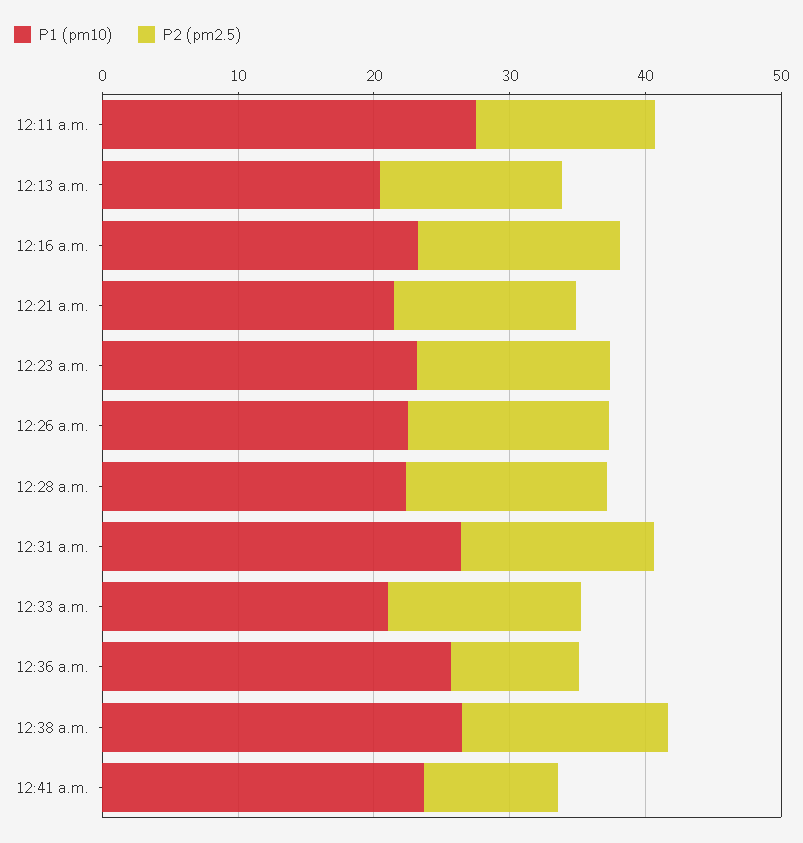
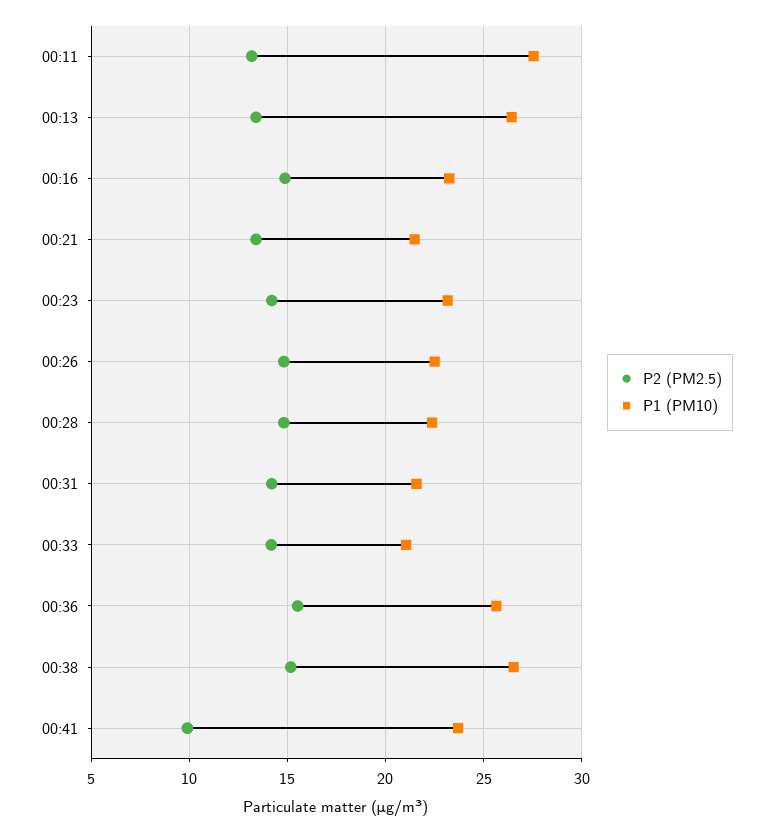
  {
    "P1 (pm10)": {
      "12:11 a.m.": 27.5,
-     "12:13 a.m.": 20,
+     "12:13 a.m.": 26.5,
      "12:16 a.m.": 23.5,
      "12:21 a.m.": 21.5,
      "12:23 a.m.": 23,
      "12:26 a.m.": 22.5,
      "12:28 a.m.": 22.5,
-     "12:31 a.m.": 26,
+     "12:31 a.m.": 21.5,
      "12:33 a.m.": 21,
      "12:36 a.m.": 25.5,
      "12:38 a.m.": 26.5,
      "12:41 a.m.": 23.5
    },
    "P2 (pm2.5)": {
      "12:11 a.m.": 13,
      "12:13 a.m.": 13.5,
      "12:16 a.m.": 15,
      "12:21 a.m.": 13.5,
      "12:23 a.m.": 14,
      "12:26 a.m.": 15,
      "12:28 a.m.": 15,
      "12:31 a.m.": 14,
      "12:33 a.m.": 14,
-     "12:36 a.m.": 10,
+     "12:36 a.m.": 15.5,
      "12:38 a.m.": 15,
      "12:41 a.m.": 10
    }
  }

